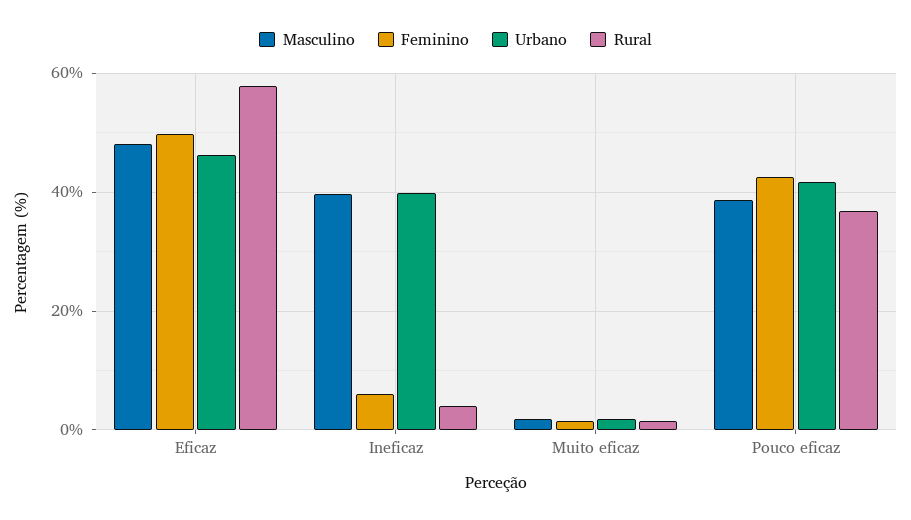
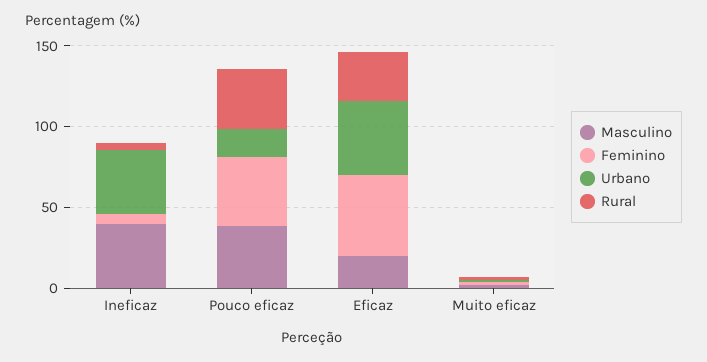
  {
    "Masculino": {
-     "Eficaz": 48,
+     "Eficaz": 20,
      "Ineficaz": 40,
      "Muito eficaz": 2,
      "Pouco eficaz": 38
    },
    "Feminino": {
      "Eficaz": 50,
      "Ineficaz": 6,
      "Muito eficaz": 2,
      "Pouco eficaz": 42
    },
    "Urbano": {
      "Eficaz": 46,
      "Ineficaz": 40,
      "Muito eficaz": 2,
-     "Pouco eficaz": 42
+     "Pouco eficaz": 20
    },
    "Rural": {
-     "Eficaz": 58,
+     "Eficaz": 30,
      "Ineficaz": 4,
      "Muito eficaz": 2,
      "Pouco eficaz": 36
    }
  }

